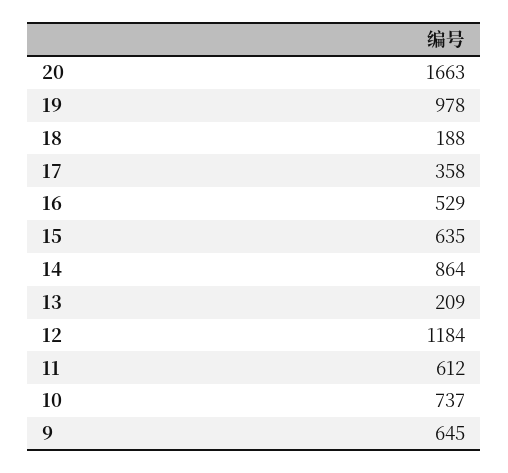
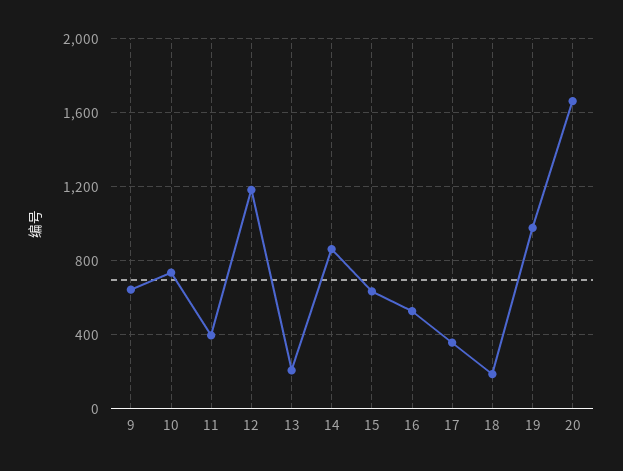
  {
    "20": 1663,
    "19": 978,
    "18": 188,
    "17": 358,
    "16": 529,
    "15": 635,
    "14": 864,
    "13": 209,
    "12": 1184,
-   "11": 612,
+   "11": 400,
    "10": 737,
    "9": 645
  }

